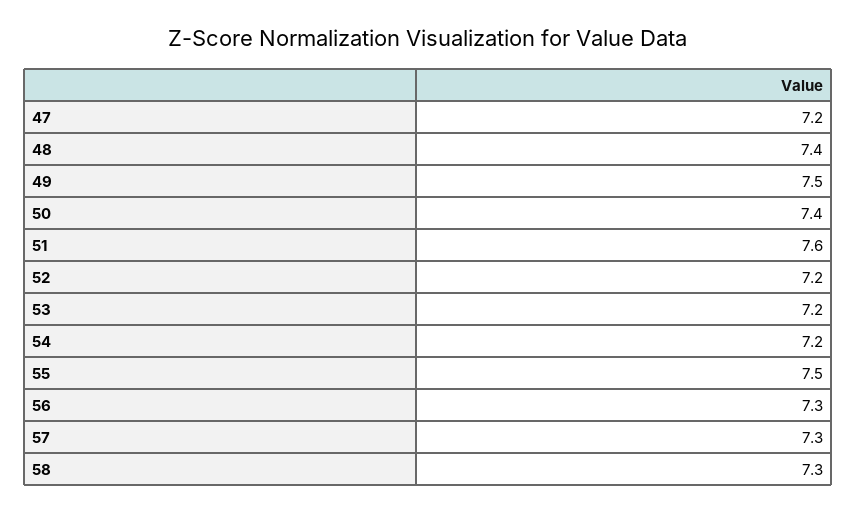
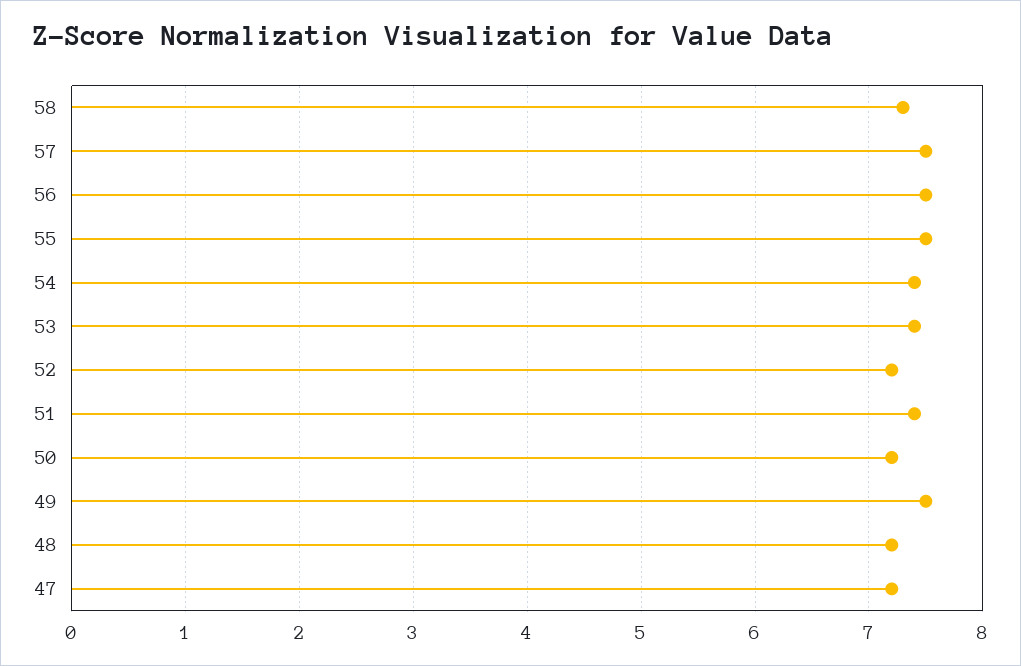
  {
    "47": 7.2,
-   "48": 7.4,
+   "48": 7.2,
    "49": 7.5,
-   "50": 7.4,
+   "50": 7.2,
-   "51": 7.6,
+   "51": 7.4,
    "52": 7.2,
-   "53": 7.2,
+   "53": 7.4,
-   "54": 7.2,
+   "54": 7.4,
    "55": 7.5,
-   "56": 7.3,
+   "56": 7.5,
-   "57": 7.3,
+   "57": 7.5,
    "58": 7.3
  }

